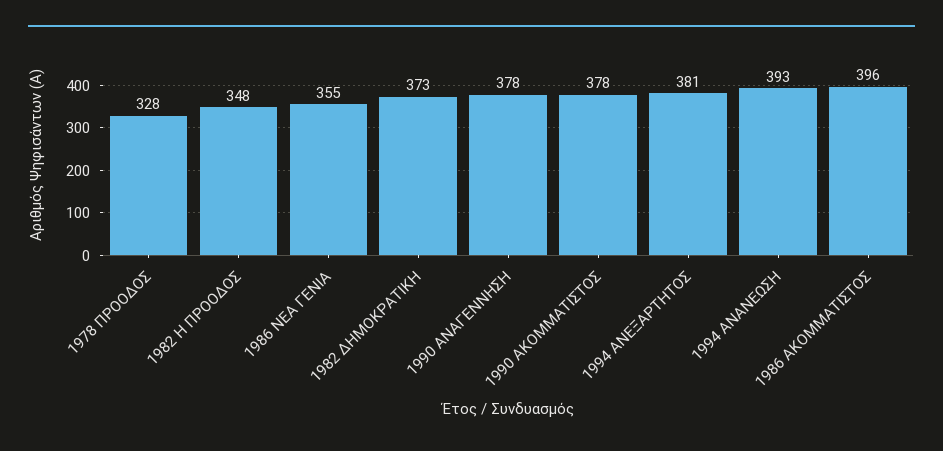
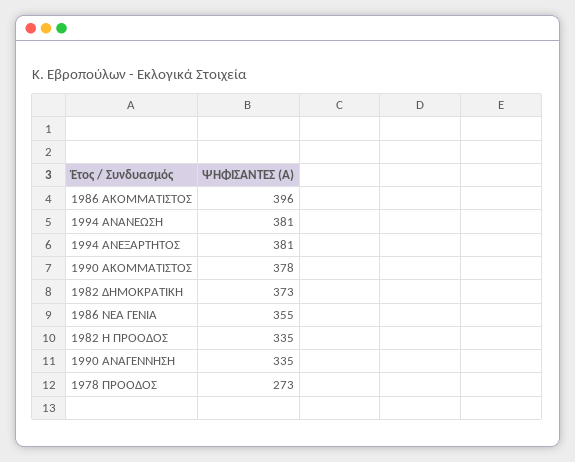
  {
-   "1978 ΠΡΟΟΔΟΣ": 328,
+   "1978 ΠΡΟΟΔΟΣ": 273,
-   "1982 Η ΠΡΟΟΔΟΣ": 348,
+   "1982 Η ΠΡΟΟΔΟΣ": 335,
    "1986 ΝΕΑ ΓΕΝΙΑ": 355,
    "1982 ΔΗΜΟΚΡΑΤΙΚΗ": 373,
-   "1990 ΑΝΑΓΕΝΝΗΣΗ": 378,
+   "1990 ΑΝΑΓΕΝΝΗΣΗ": 335,
    "1990 ΑΚΟΜΜΑΤΙΣΤΟΣ": 378,
    "1994 ΑΝΕΞΑΡΤΗΤΟΣ": 381,
-   "1994 ΑΝΑΝΕΩΣΗ": 393,
+   "1994 ΑΝΑΝΕΩΣΗ": 381,
    "1986 ΑΚΟΜΜΑΤΙΣΤΟΣ": 396
  }

